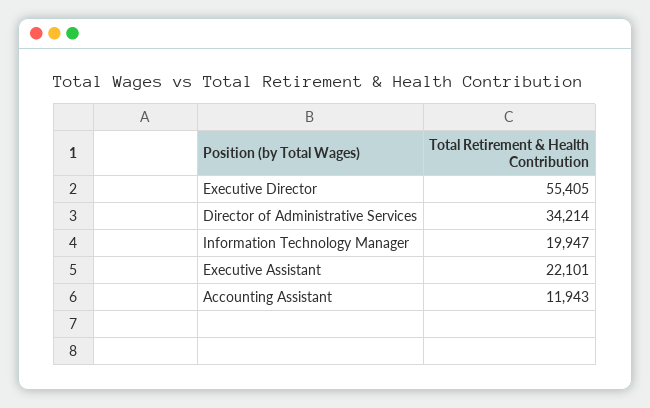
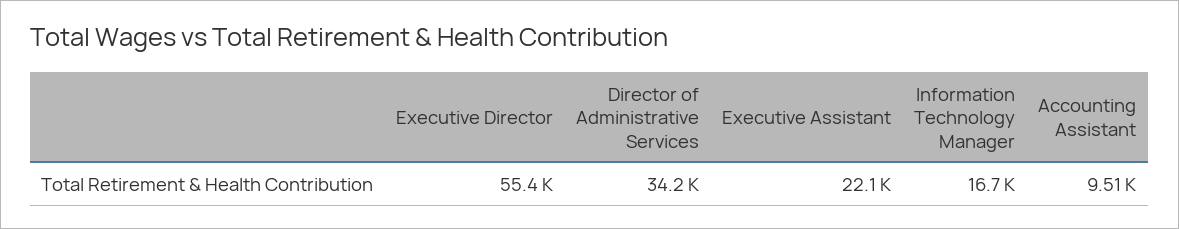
  {
    "Executive Director": 55405,
    "Director of Administrative Services": 34214,
-   "Information Technology Manager": 19947,
+   "Information Technology Manager": 16700,
    "Executive Assistant": 22101,
-   "Accounting Assistant": 11943
+   "Accounting Assistant": 9510
  }

